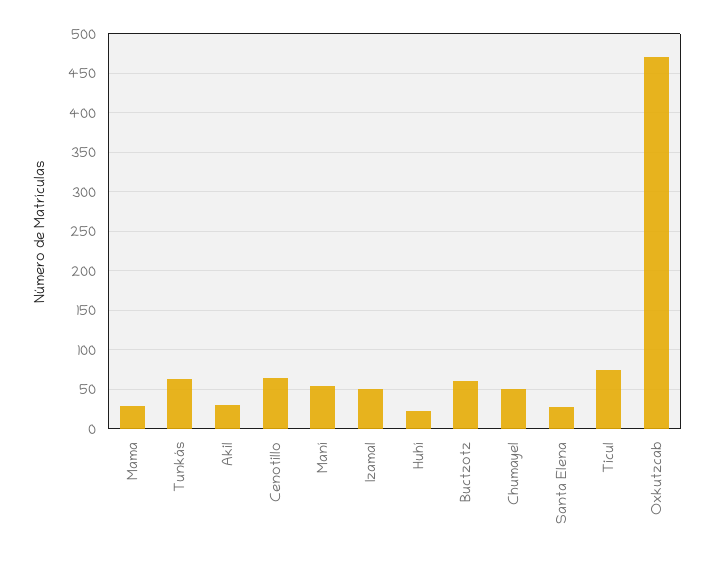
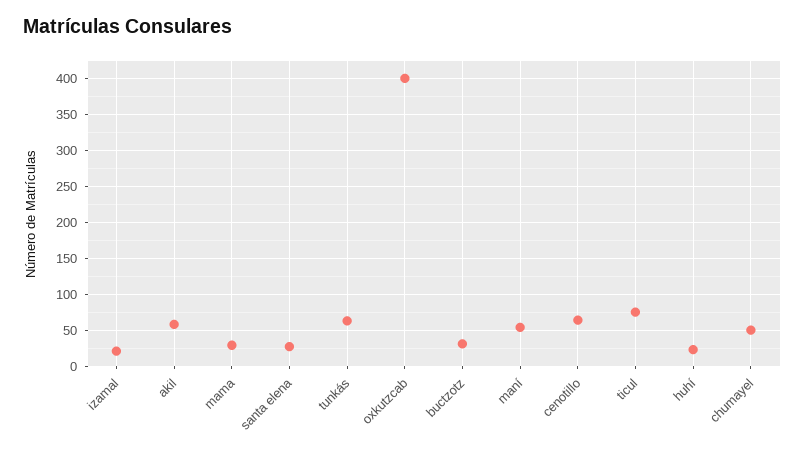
  {
    "Mama": 30,
    "Tunkás": 60,
-   "Akil": 30,
+   "Akil": 60,
    "Cenotillo": 60,
    "Maní": 50,
-   "Izamal": 50,
+   "Izamal": 20,
    "Huhí": 20,
-   "Buctzotz": 60,
+   "Buctzotz": 30,
    "Chumayel": 50,
    "Santa Elena": 30,
    "Ticul": 80,
-   "Oxkutzcab": 470
+   "Oxkutzcab": 400
  }

